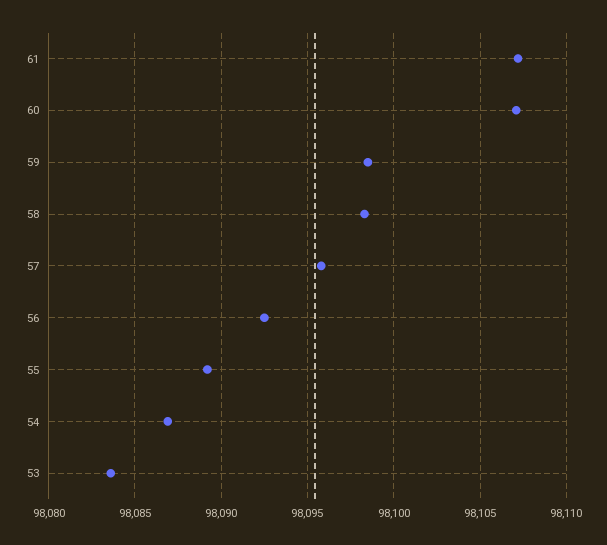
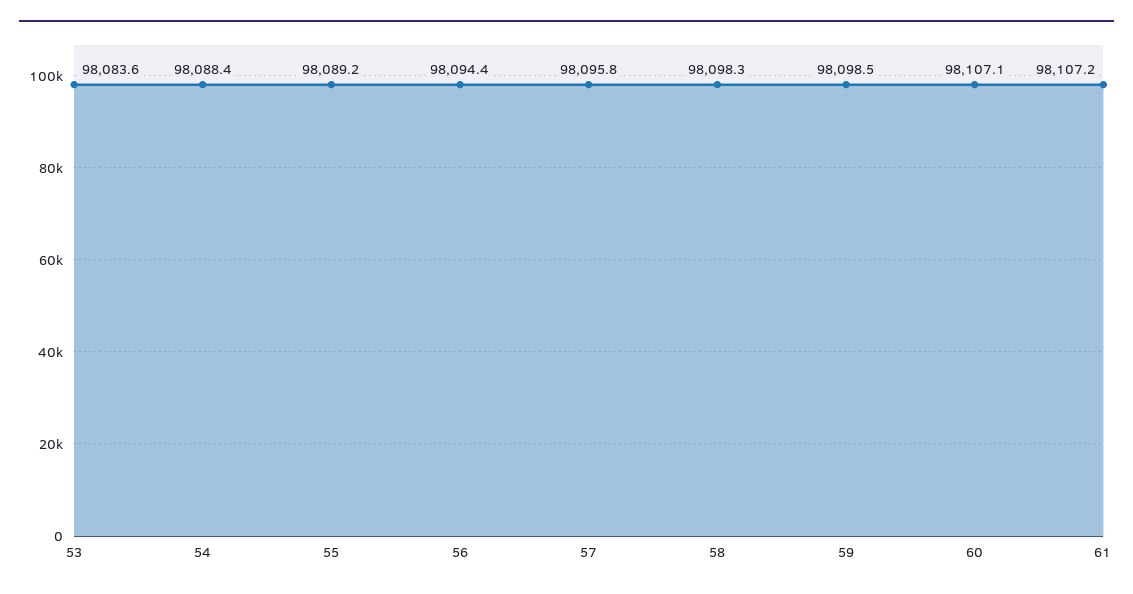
  {
    "61": 98107.2,
    "60": 98107.1,
    "59": 98098.5,
    "58": 98098.3,
    "57": 98095.8,
-   "56": 98092.5,
+   "56": 98094.4,
    "55": 98089.2,
-   "54": 98087,
+   "54": 98088.4,
    "53": 98083.6
  }

